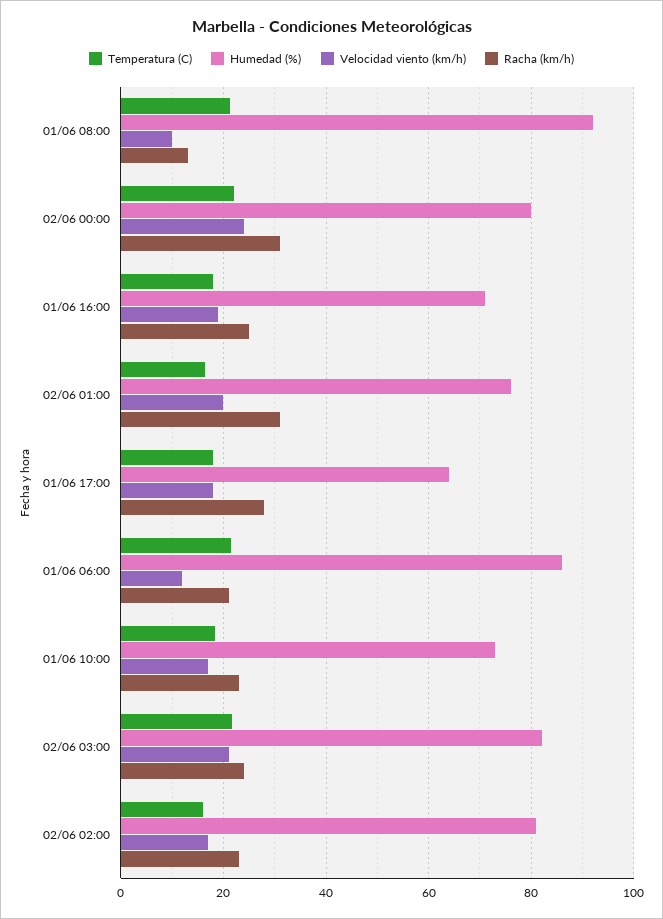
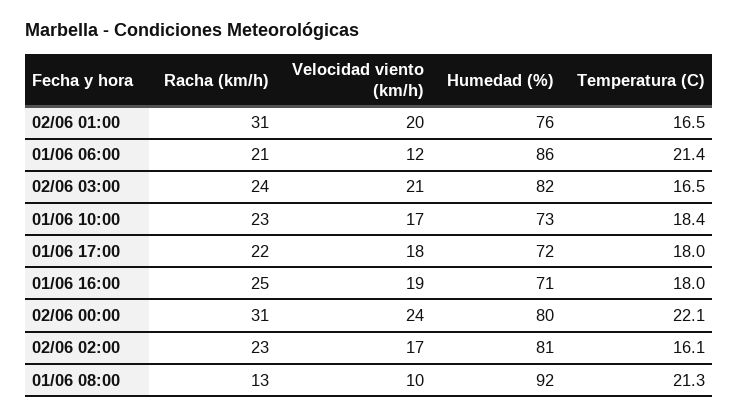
  {
    "Temperatura (C)": {
      "01/06 08:00": 21.3,
      "02/06 00:00": 22.1,
      "01/06 16:00": 18,
      "02/06 01:00": 16.5,
      "01/06 17:00": 18,
      "01/06 06:00": 21.4,
      "01/06 10:00": 18.4,
-     "02/06 03:00": 22,
+     "02/06 03:00": 16.5,
      "02/06 02:00": 16.1
    },
    "Humedad (%)": {
      "01/06 08:00": 92,
      "02/06 00:00": 80,
      "01/06 16:00": 71,
      "02/06 01:00": 76,
-     "01/06 17:00": 64,
+     "01/06 17:00": 72,
      "01/06 06:00": 86,
      "01/06 10:00": 73,
      "02/06 03:00": 82,
      "02/06 02:00": 81
    },
    "Velocidad viento (km/h)": {
      "01/06 08:00": 10,
      "02/06 00:00": 24,
      "01/06 16:00": 19,
      "02/06 01:00": 20,
      "01/06 17:00": 18,
      "01/06 06:00": 12,
      "01/06 10:00": 17,
      "02/06 03:00": 21,
      "02/06 02:00": 17
    },
    "Racha (km/h)": {
      "01/06 08:00": 13,
      "02/06 00:00": 31,
      "01/06 16:00": 25,
      "02/06 01:00": 31,
-     "01/06 17:00": 28,
+     "01/06 17:00": 22,
      "01/06 06:00": 21,
      "01/06 10:00": 23,
      "02/06 03:00": 24,
      "02/06 02:00": 23
    }
  }

